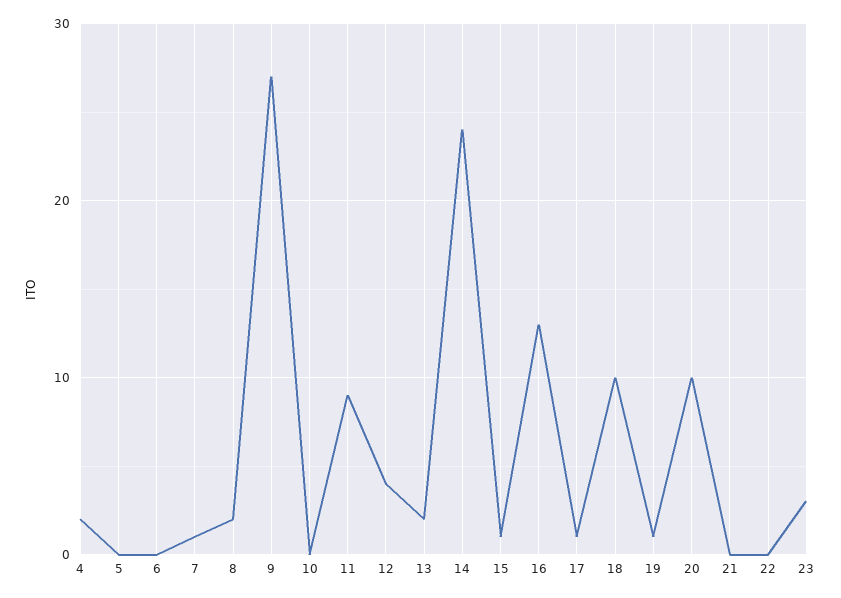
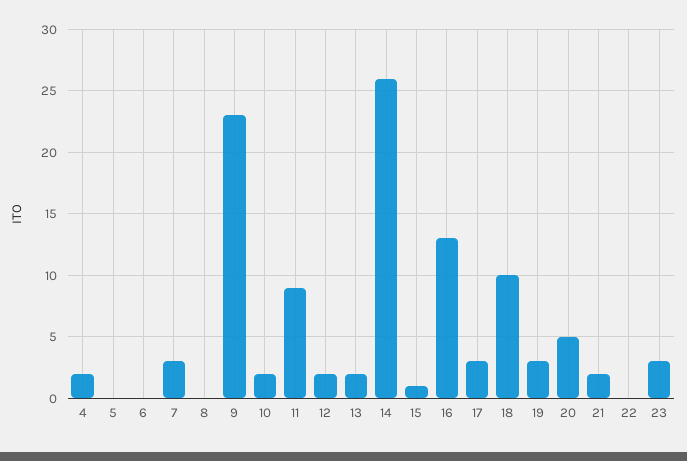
  {
    "4": 2,
    "5": 0,
    "6": 0,
-   "7": 1,
+   "7": 3,
-   "8": 2,
+   "8": 0,
-   "9": 27,
+   "9": 23,
-   "10": 0,
+   "10": 2,
    "11": 9,
-   "12": 4,
+   "12": 2,
    "13": 2,
-   "14": 24,
+   "14": 26,
    "15": 1,
    "16": 13,
-   "17": 1,
+   "17": 3,
    "18": 10,
-   "19": 1,
+   "19": 3,
-   "20": 10,
+   "20": 5,
-   "21": 0,
+   "21": 2,
    "22": 0,
    "23": 3
  }

